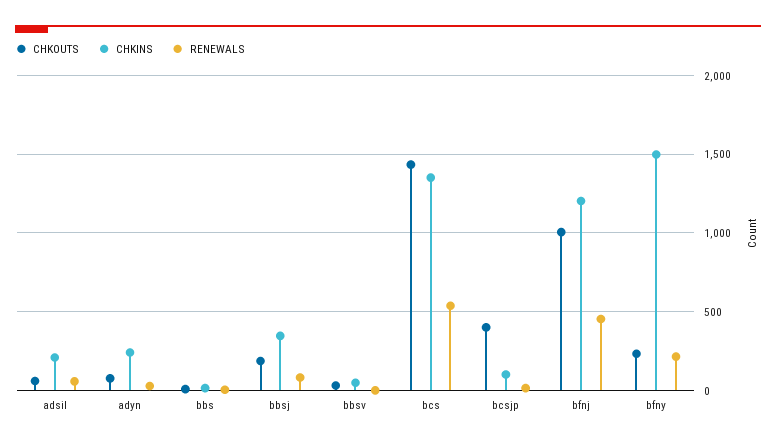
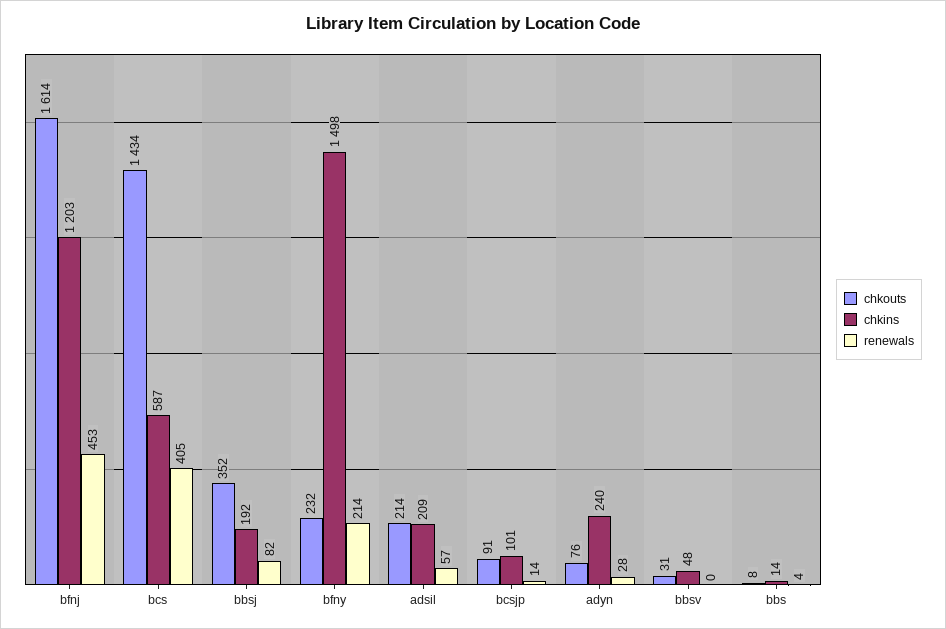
  {
    "CHKOUTS": {
-     "adsil": 50,
+     "adsil": 214,
      "adyn": 76,
      "bbs": 8,
-     "bbsj": 200,
+     "bbsj": 352,
      "bbsv": 31,
      "bcs": 1434,
-     "bcsjp": 400,
+     "bcsjp": 91,
-     "bfnj": 1000,
+     "bfnj": 1614,
      "bfny": 232
    },
    "CHKINS": {
      "adsil": 209,
      "adyn": 240,
      "bbs": 14,
-     "bbsj": 350,
+     "bbsj": 192,
      "bbsv": 48,
-     "bcs": 1350,
+     "bcs": 587,
      "bcsjp": 101,
      "bfnj": 1203,
      "bfny": 1498
    },
    "RENEWALS": {
      "adsil": 57,
      "adyn": 28,
      "bbs": 4,
      "bbsj": 82,
      "bbsv": 0,
-     "bcs": 550,
+     "bcs": 405,
      "bcsjp": 14,
      "bfnj": 453,
      "bfny": 214
    }
  }

